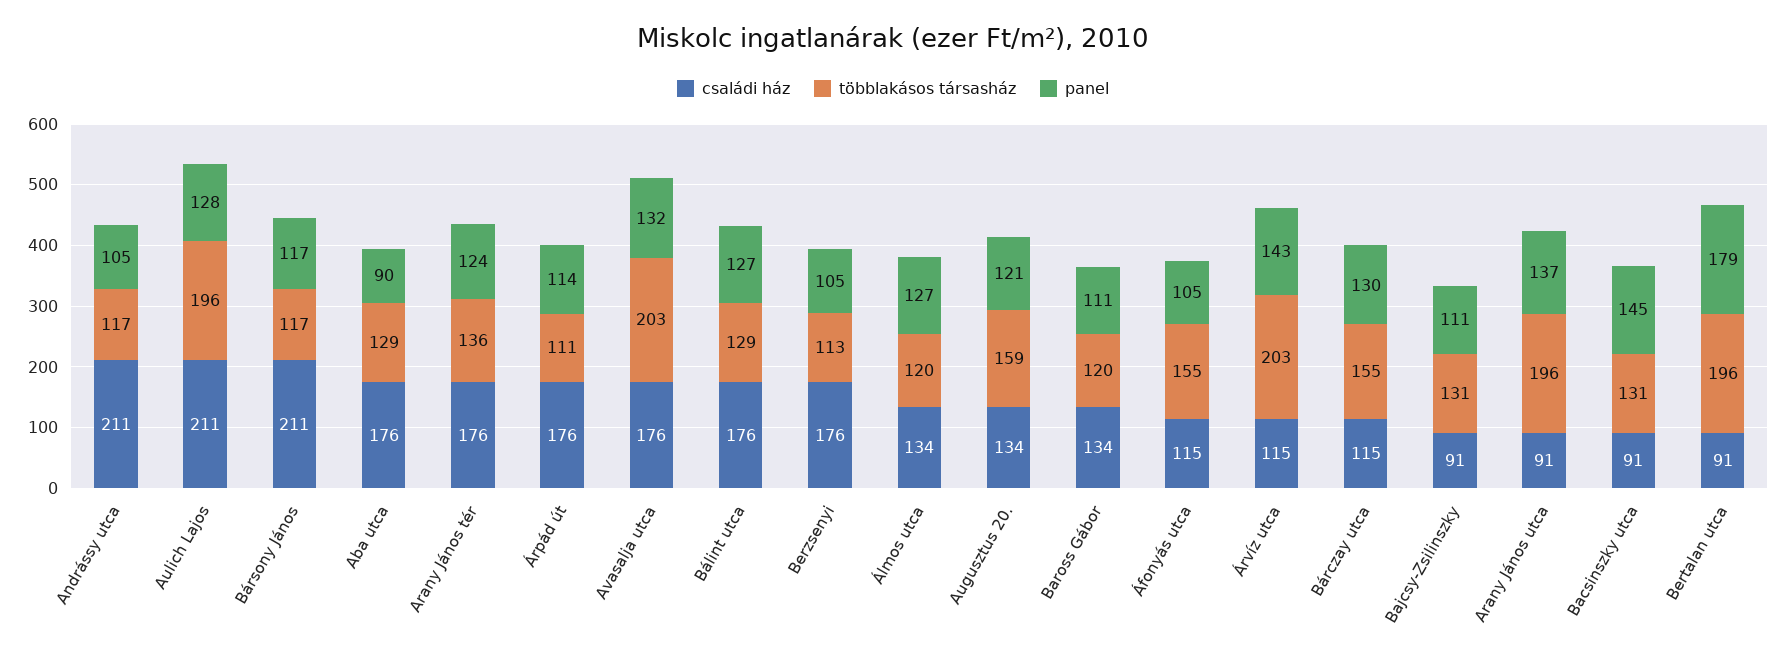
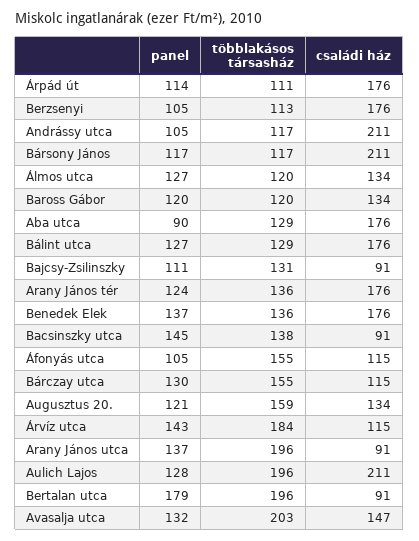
  {
    "családi ház": {
      "Andrássy utca": 211,
      "Aulich Lajos": 211,
      "Bársony János": 211,
      "Aba utca": 176,
      "Arany János tér": 176,
      "Árpád út": 176,
-     "Avasalja utca": 176,
+     "Avasalja utca": 147,
      "Bálint utca": 176,
      "Berzsenyi": 176,
      "Álmos utca": 134,
      "Augusztus 20.": 134,
      "Baross Gábor": 134,
      "Áfonyás utca": 115,
      "Árvíz utca": 115,
      "Bárczay utca": 115,
      "Bajcsy-Zsilinszky": 91,
      "Arany János utca": 91,
      "Bacsinszky utca": 91,
-     "Bertalan utca": 91
+     "Bertalan utca": 91,
+     "Benedek Elek": 176
    },
    "többlakásos társasház": {
      "Andrássy utca": 117,
      "Aulich Lajos": 196,
      "Bársony János": 117,
      "Aba utca": 129,
      "Arany János tér": 136,
      "Árpád út": 111,
      "Avasalja utca": 203,
      "Bálint utca": 129,
      "Berzsenyi": 113,
      "Álmos utca": 120,
      "Augusztus 20.": 159,
      "Baross Gábor": 120,
      "Áfonyás utca": 155,
-     "Árvíz utca": 203,
+     "Árvíz utca": 184,
      "Bárczay utca": 155,
      "Bajcsy-Zsilinszky": 131,
      "Arany János utca": 196,
-     "Bacsinszky utca": 131,
+     "Bacsinszky utca": 138,
-     "Bertalan utca": 196
+     "Bertalan utca": 196,
+     "Benedek Elek": 136
    },
    "panel": {
      "Andrássy utca": 105,
      "Aulich Lajos": 128,
      "Bársony János": 117,
      "Aba utca": 90,
      "Arany János tér": 124,
      "Árpád út": 114,
      "Avasalja utca": 132,
      "Bálint utca": 127,
      "Berzsenyi": 105,
      "Álmos utca": 127,
      "Augusztus 20.": 121,
-     "Baross Gábor": 111,
+     "Baross Gábor": 120,
      "Áfonyás utca": 105,
      "Árvíz utca": 143,
      "Bárczay utca": 130,
      "Bajcsy-Zsilinszky": 111,
      "Arany János utca": 137,
      "Bacsinszky utca": 145,
-     "Bertalan utca": 179
+     "Bertalan utca": 179,
+     "Benedek Elek": 137
    }
  }

